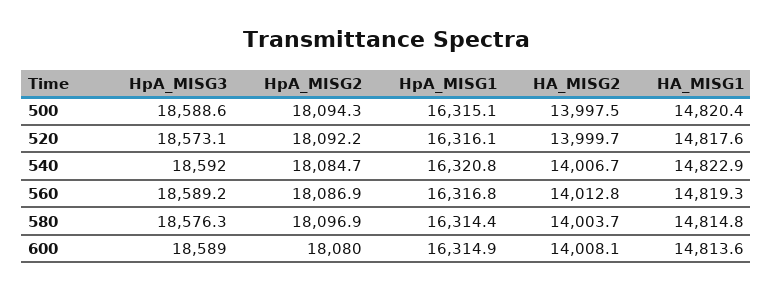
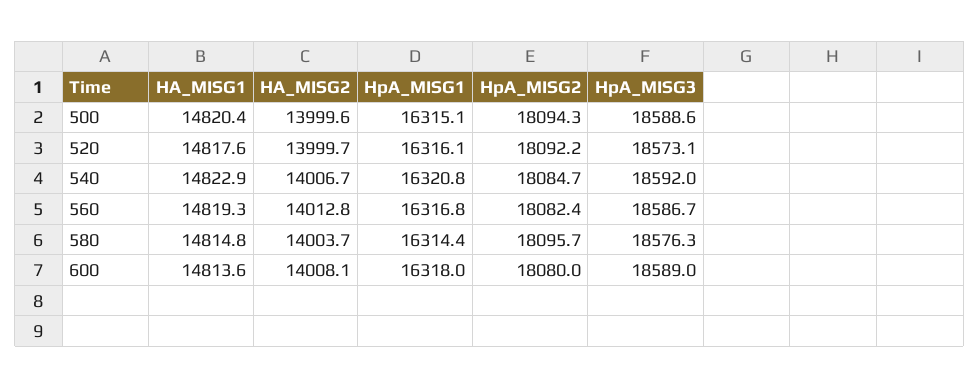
  {
    "HpA_MISG3": {
      "500": 18588.6,
      "520": 18573.1,
      "540": 18592,
-     "560": 18589.2,
+     "560": 18586.7,
      "580": 18576.3,
      "600": 18589
    },
    "HpA_MISG2": {
      "500": 18094.3,
      "520": 18092.2,
      "540": 18084.7,
-     "560": 18086.9,
+     "560": 18082.4,
-     "580": 18096.9,
+     "580": 18095.7,
      "600": 18080
    },
    "HpA_MISG1": {
      "500": 16315.1,
      "520": 16316.1,
      "540": 16320.8,
      "560": 16316.8,
      "580": 16314.4,
-     "600": 16314.9
+     "600": 16318
    },
    "HA_MISG2": {
-     "500": 13997.5,
+     "500": 13999.6,
      "520": 13999.7,
      "540": 14006.7,
      "560": 14012.8,
      "580": 14003.7,
      "600": 14008.1
    },
    "HA_MISG1": {
      "500": 14820.4,
      "520": 14817.6,
      "540": 14822.9,
      "560": 14819.3,
      "580": 14814.8,
      "600": 14813.6
    }
  }

